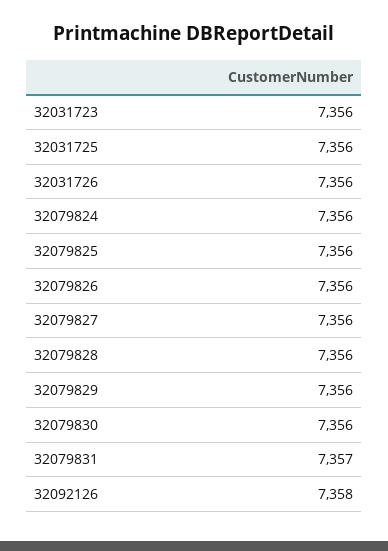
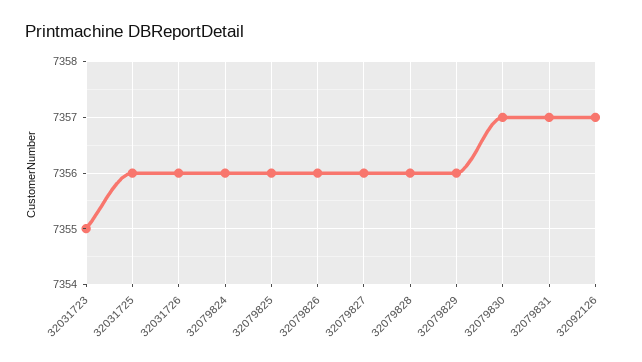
  {
-   "32031723": 7356,
+   "32031723": 7355,
    "32031725": 7356,
    "32031726": 7356,
    "32079824": 7356,
    "32079825": 7356,
    "32079826": 7356,
    "32079827": 7356,
    "32079828": 7356,
    "32079829": 7356,
-   "32079830": 7356,
+   "32079830": 7357,
    "32079831": 7357,
-   "32092126": 7358
+   "32092126": 7357
  }

